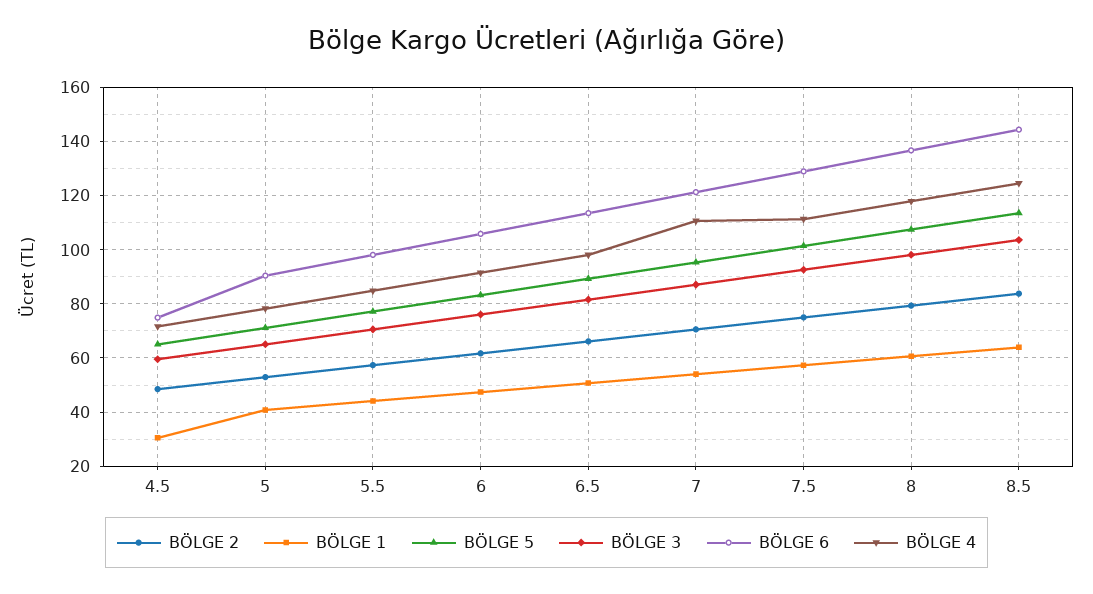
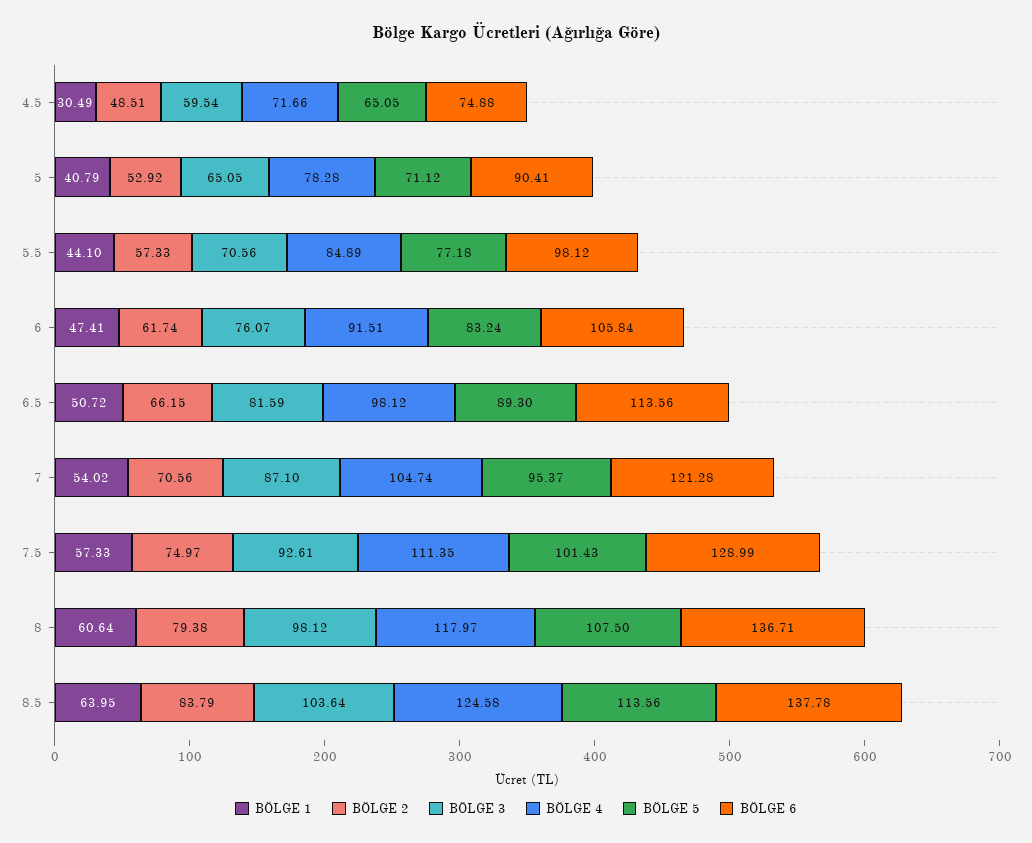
  {
    "BÖLGE 2": {
      "4.5": 48.51,
      "5": 52.92,
      "5.5": 57.33,
      "6": 61.74,
      "6.5": 66.15,
      "7": 70.56,
      "7.5": 74.97,
      "8": 79.38,
      "8.5": 83.79
    },
    "BÖLGE 1": {
      "4.5": 30.49,
      "5": 40.79,
      "5.5": 44.1,
      "6": 47.41,
      "6.5": 50.72,
      "7": 54.02,
      "7.5": 57.33,
      "8": 60.64,
      "8.5": 63.95
    },
    "BÖLGE 5": {
      "4.5": 65.05,
      "5": 71.12,
      "5.5": 77.18,
      "6": 83.24,
      "6.5": 89.3,
      "7": 95.37,
      "7.5": 101.43,
      "8": 107.5,
      "8.5": 113.56
    },
    "BÖLGE 3": {
      "4.5": 59.54,
      "5": 65.05,
      "5.5": 70.56,
      "6": 76.07,
      "6.5": 81.59,
      "7": 87.1,
      "7.5": 92.61,
      "8": 98.12,
      "8.5": 103.64
    },
    "BÖLGE 6": {
      "4.5": 74.88,
      "5": 90.41,
      "5.5": 98.12,
      "6": 105.84,
      "6.5": 113.56,
      "7": 121.28,
      "7.5": 128.99,
      "8": 136.71,
-     "8.5": 145
+     "8.5": 137.78
    },
    "BÖLGE 4": {
      "4.5": 71.66,
      "5": 78.28,
      "5.5": 84.89,
      "6": 91.51,
      "6.5": 98.12,
-     "7": 110,
+     "7": 104.74,
      "7.5": 111.35,
      "8": 117.97,
      "8.5": 124.58
    }
  }

